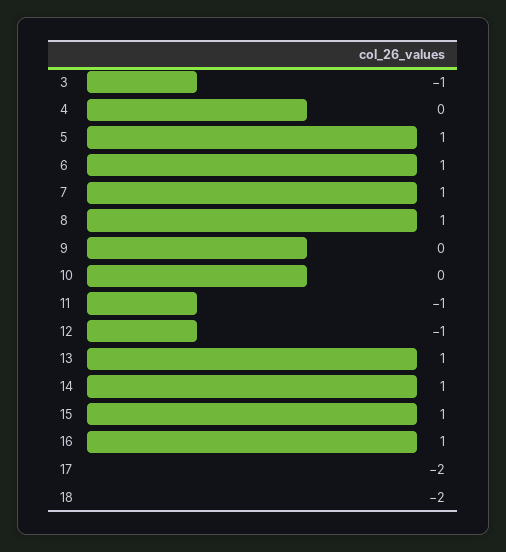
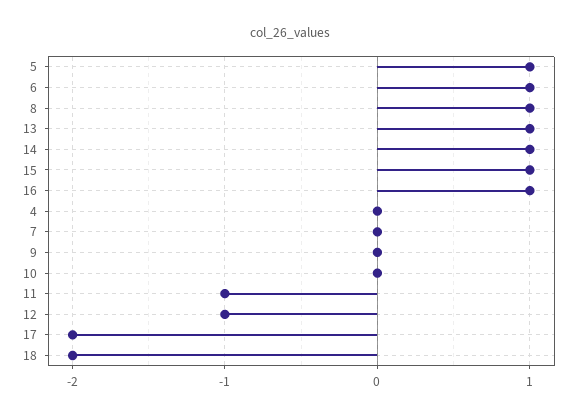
  {
-   "3": -1,
    "4": 0,
    "5": 1,
    "6": 1,
-   "7": 1,
+   "7": 0,
    "8": 1,
    "9": 0,
    "10": 0,
    "11": -1,
    "12": -1,
    "13": 1,
    "14": 1,
    "15": 1,
    "16": 1,
    "17": -2,
    "18": -2
  }

